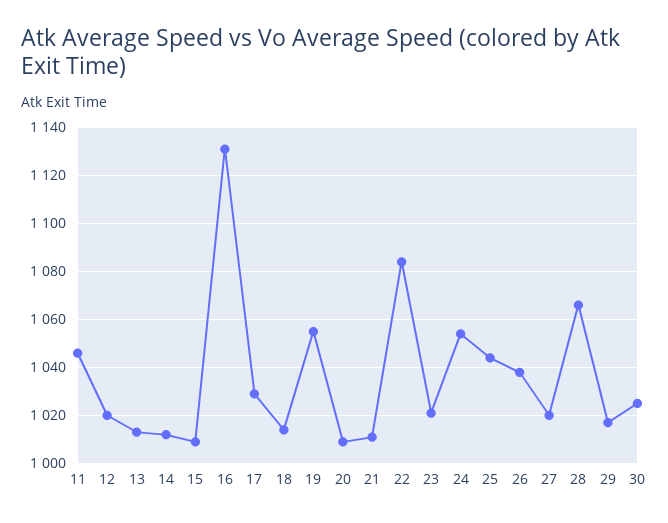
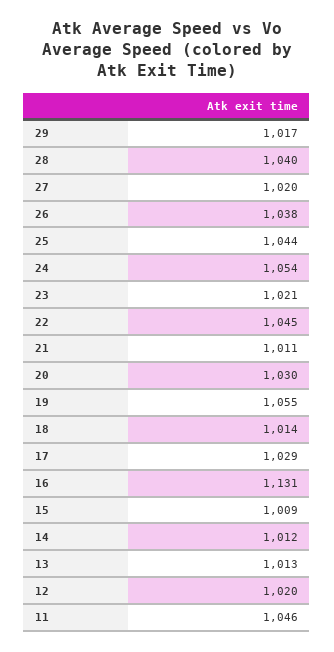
  {
    "11": 1046,
    "12": 1020,
    "13": 1013,
    "14": 1012,
    "15": 1009,
    "16": 1131,
    "17": 1029,
    "18": 1014,
    "19": 1055,
-   "20": 1010,
+   "20": 1030,
    "21": 1011,
-   "22": 1085,
+   "22": 1045,
    "23": 1021,
    "24": 1054,
    "25": 1044,
    "26": 1038,
    "27": 1020,
-   "28": 1065,
+   "28": 1040,
-   "29": 1017,
+   "29": 1017
-   "30": 1025
  }

